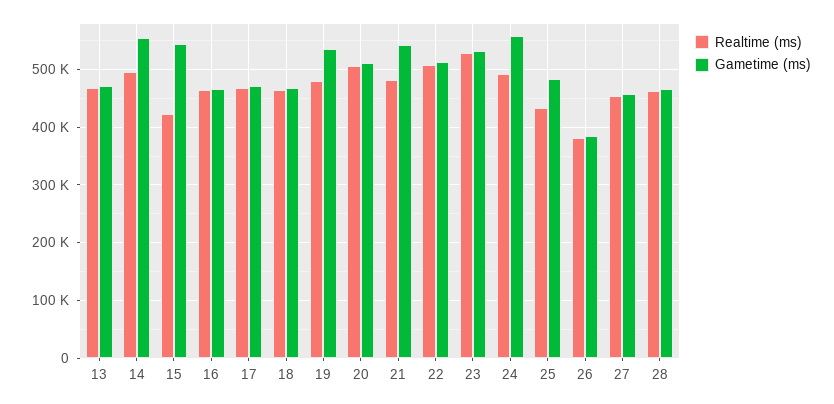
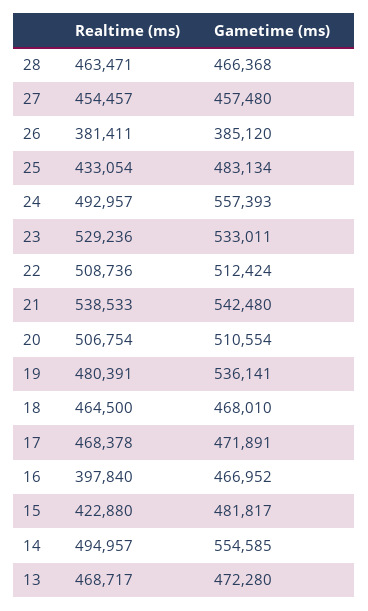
  {
    "Realtime (ms)": {
      "13": 468717,
      "14": 494957,
      "15": 422880,
-     "16": 460000,
+     "16": 397840,
      "17": 468378,
      "18": 464500,
      "19": 480391,
      "20": 506754,
-     "21": 480000,
+     "21": 538533,
      "22": 508736,
      "23": 529236,
      "24": 492957,
      "25": 433054,
      "26": 381411,
      "27": 454457,
      "28": 463471
    },
    "Gametime (ms)": {
      "13": 472280,
      "14": 554585,
-     "15": 540000,
+     "15": 481817,
      "16": 466952,
      "17": 471891,
      "18": 468010,
      "19": 536141,
      "20": 510554,
      "21": 542480,
      "22": 512424,
      "23": 533011,
      "24": 557393,
      "25": 483134,
      "26": 385120,
      "27": 457480,
      "28": 466368
    }
  }

